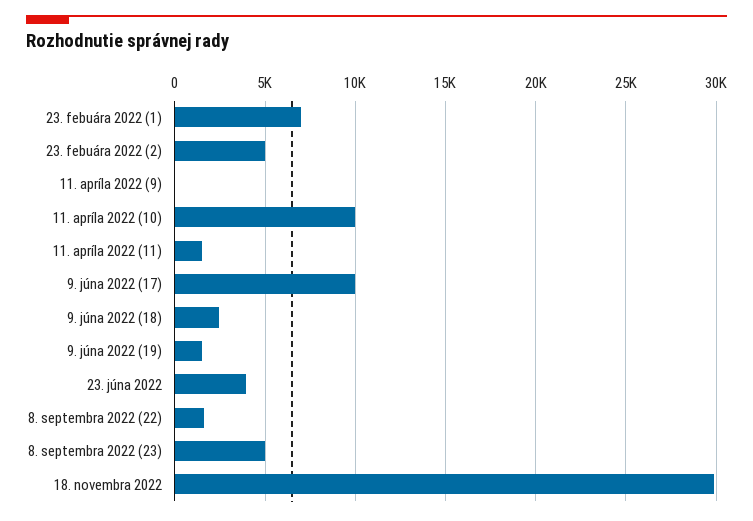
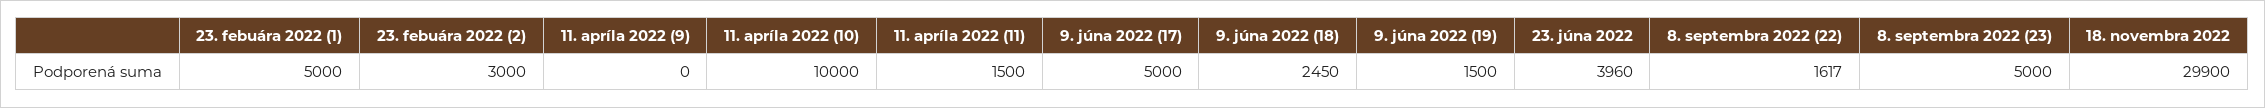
  {
-   "23. febuára 2022 (1)": 7000,
+   "23. febuára 2022 (1)": 5000,
-   "23. febuára 2022 (2)": 5000,
+   "23. febuára 2022 (2)": 3000,
    "11. apríla 2022 (9)": 0,
    "11. apríla 2022 (10)": 10000,
    "11. apríla 2022 (11)": 1500,
-   "9. júna 2022 (17)": 10000,
+   "9. júna 2022 (17)": 5000,
    "9. júna 2022 (18)": 2450,
    "9. júna 2022 (19)": 1500,
    "23. júna 2022": 3960,
    "8. septembra 2022 (22)": 1617,
    "8. septembra 2022 (23)": 5000,
    "18. novembra 2022": 29900
  }

